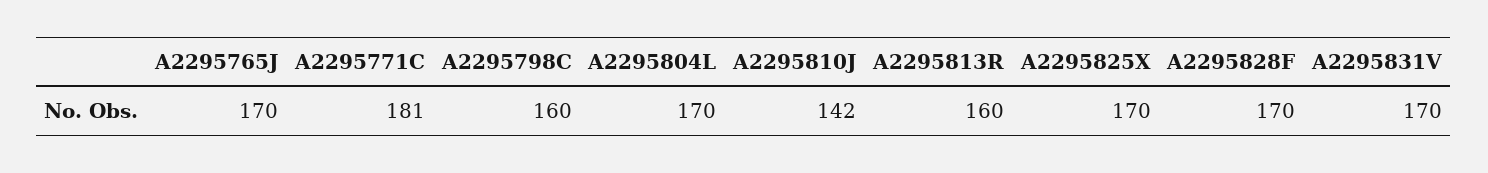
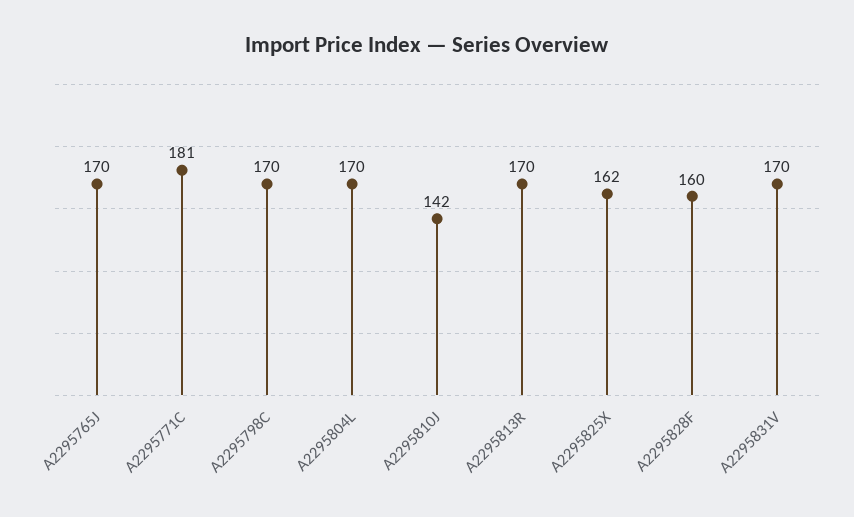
  {
    "A2295765J": 170,
    "A2295771C": 181,
-   "A2295798C": 160,
+   "A2295798C": 170,
    "A2295804L": 170,
    "A2295810J": 142,
-   "A2295813R": 160,
+   "A2295813R": 170,
-   "A2295825X": 170,
+   "A2295825X": 162,
-   "A2295828F": 170,
+   "A2295828F": 160,
    "A2295831V": 170
  }

